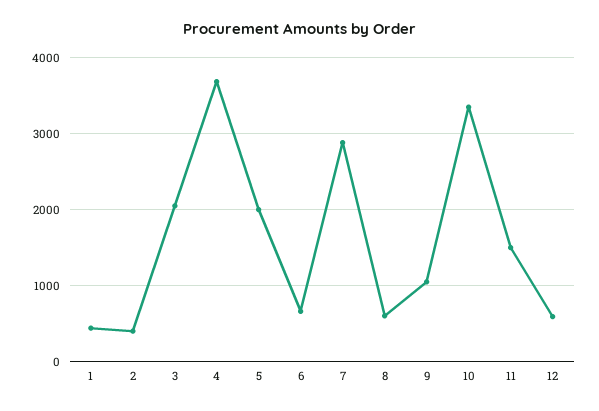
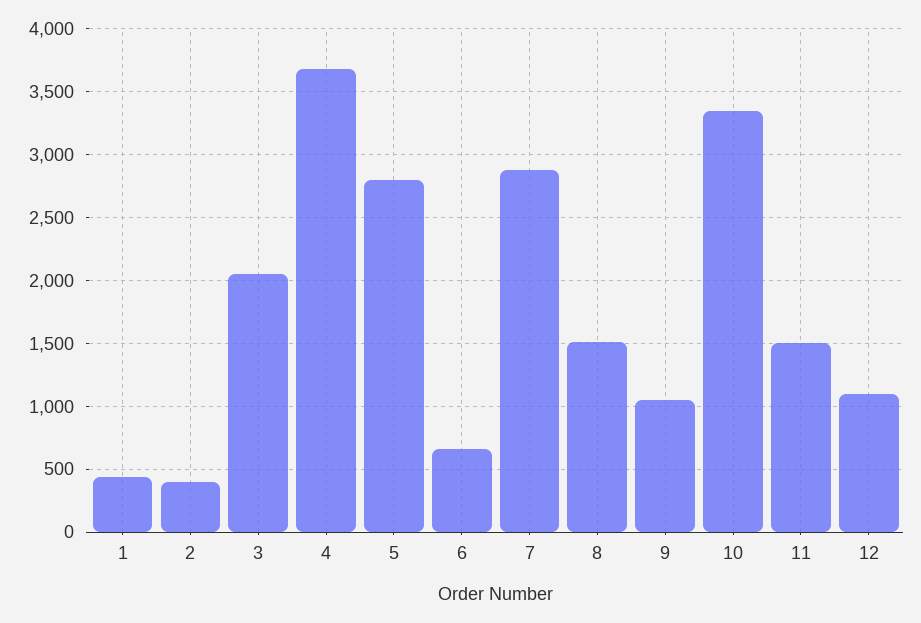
  {
    "1": 450,
    "2": 400,
    "3": 2050,
    "4": 3700,
-   "5": 2000,
+   "5": 2800,
    "6": 650,
    "7": 2900,
-   "8": 600,
+   "8": 1500,
    "9": 1050,
    "10": 3350,
    "11": 1500,
-   "12": 600
+   "12": 1100
  }

